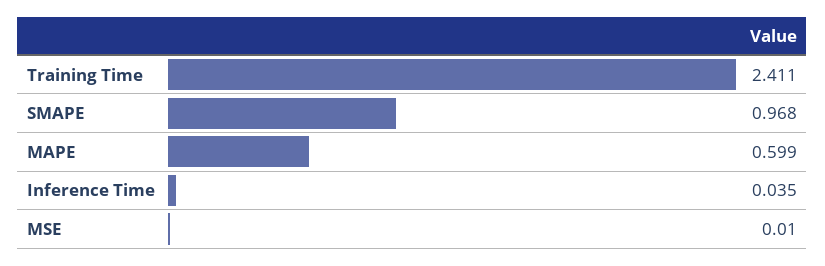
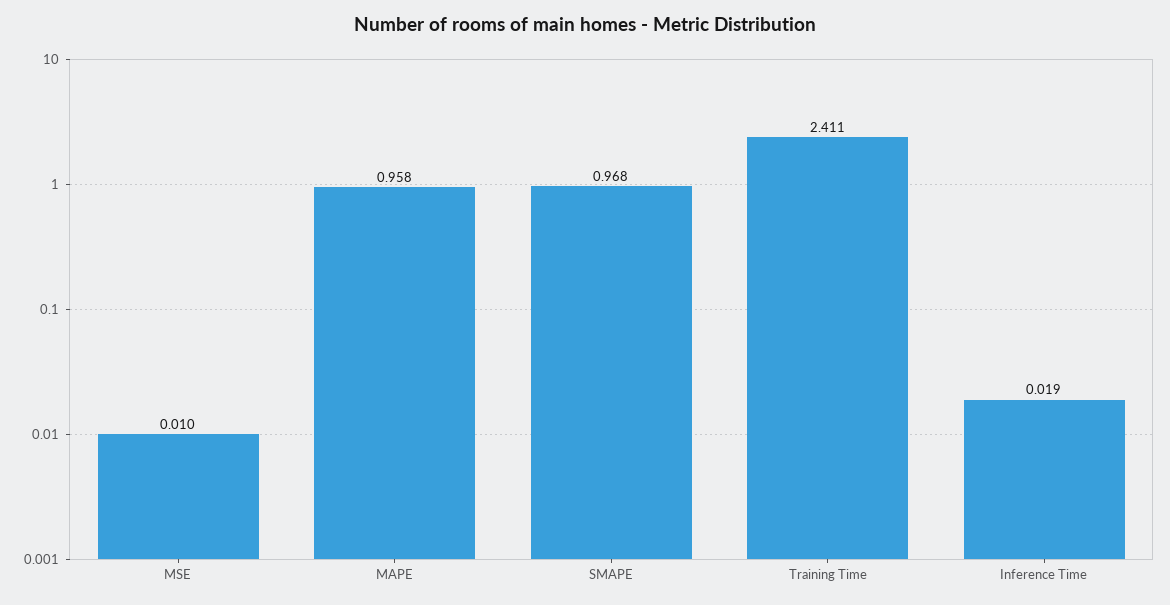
  {
    "Training Time": 2.411,
    "SMAPE": 0.968,
-   "MAPE": 0.599,
+   "MAPE": 0.958,
-   "Inference Time": 0.035,
+   "Inference Time": 0.019,
    "MSE": 0.01
  }

